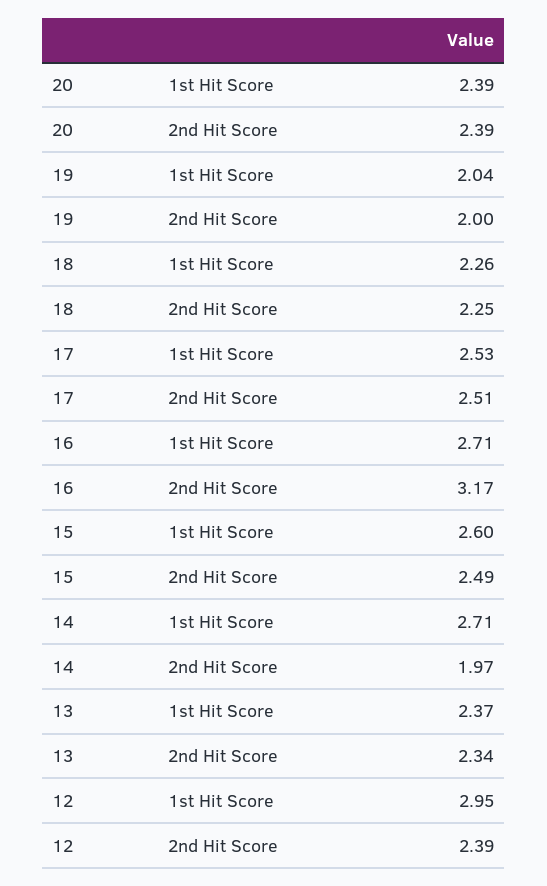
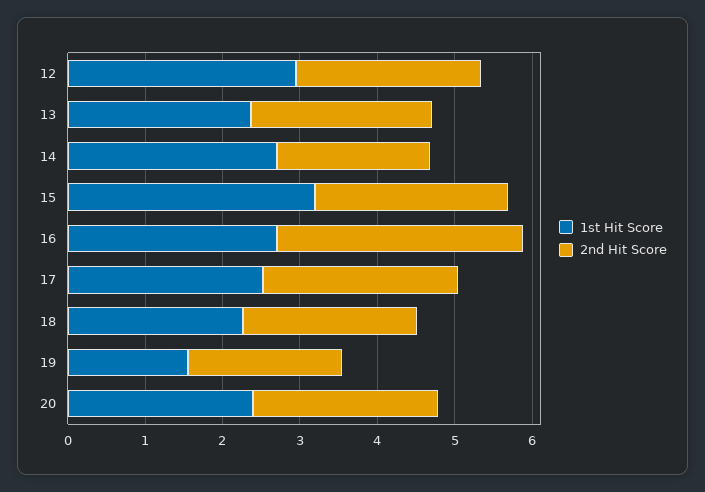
  {
    "1st Hit Score": {
      "20": 2.39,
-     "19": 2.04,
+     "19": 1.6,
      "18": 2.26,
      "17": 2.53,
      "16": 2.71,
-     "15": 2.6,
+     "15": 3.2,
      "14": 2.71,
      "13": 2.37,
      "12": 2.95
    },
    "2nd Hit Score": {
      "20": 2.39,
      "19": 2,
      "18": 2.25,
      "17": 2.51,
      "16": 3.17,
      "15": 2.49,
      "14": 1.97,
      "13": 2.34,
      "12": 2.39
    }
  }

